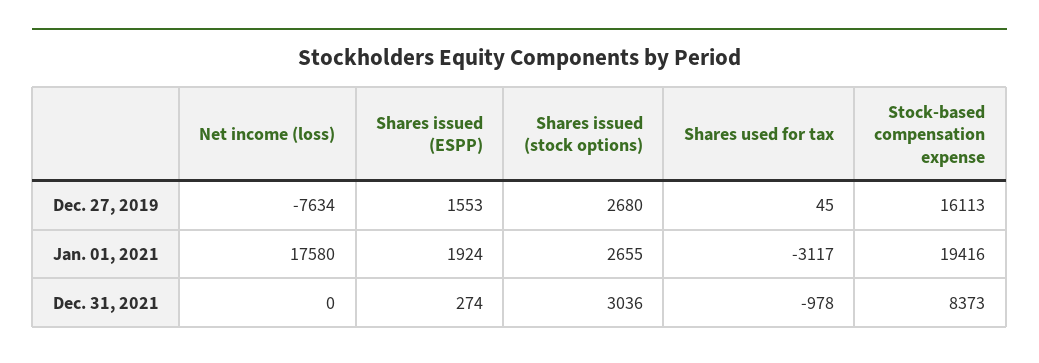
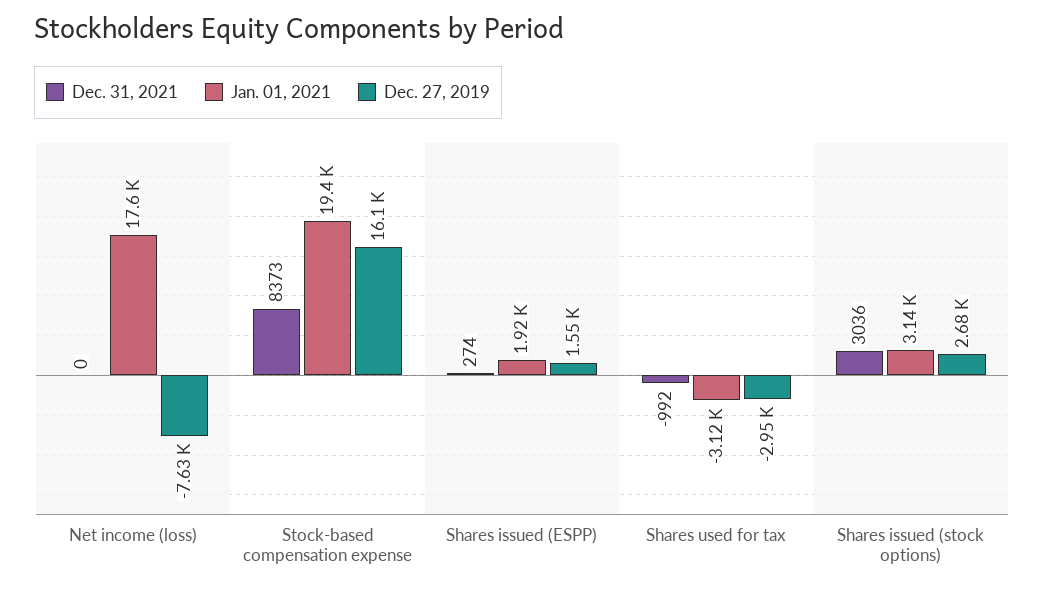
  {
    "Dec. 27, 2019": {
      "Net income (loss)": -7634,
      "Shares issued (ESPP)": 1553,
      "Shares issued (stock options)": 2680,
-     "Shares used for tax": 45,
+     "Shares used for tax": -2950,
      "Stock-based compensation expense": 16113
    },
    "Jan. 01, 2021": {
      "Net income (loss)": 17580,
      "Shares issued (ESPP)": 1924,
-     "Shares issued (stock options)": 2655,
+     "Shares issued (stock options)": 3140,
      "Shares used for tax": -3117,
      "Stock-based compensation expense": 19416
    },
    "Dec. 31, 2021": {
      "Net income (loss)": 0,
      "Shares issued (ESPP)": 274,
      "Shares issued (stock options)": 3036,
-     "Shares used for tax": -978,
+     "Shares used for tax": -992,
      "Stock-based compensation expense": 8373
    }
  }

